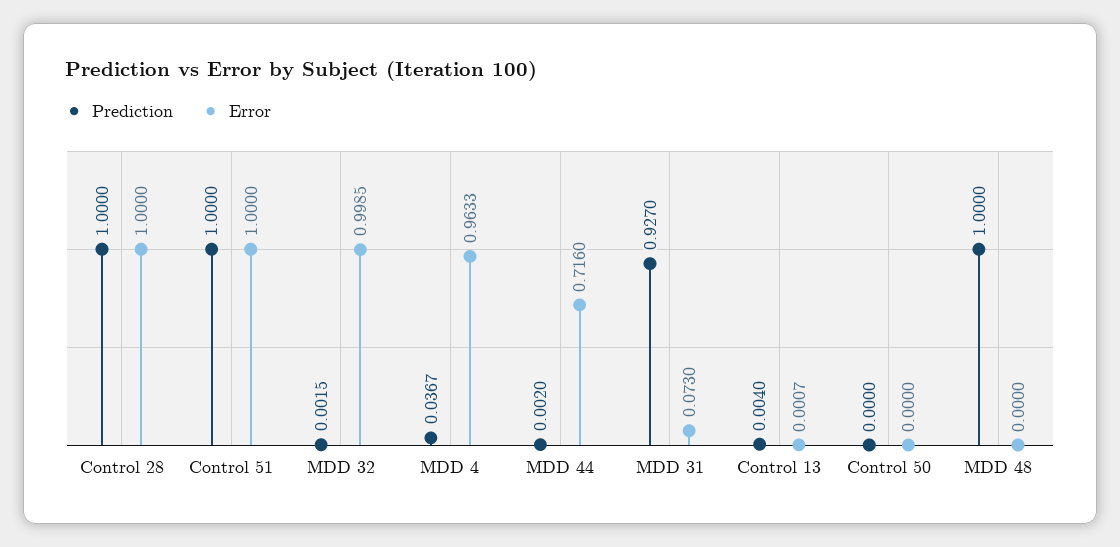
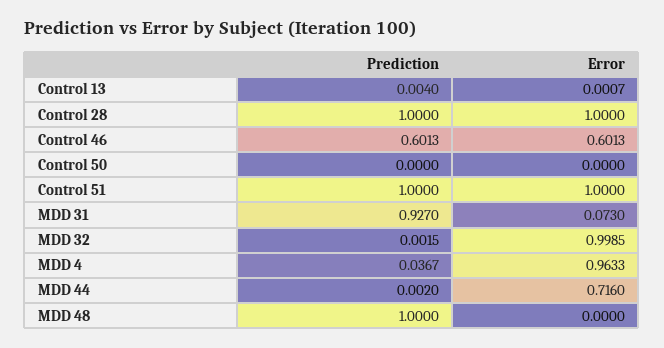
  {
    "Prediction": {
      "Control 28": 1,
      "Control 51": 1,
      "MDD 32": 0.0015,
      "MDD 4": 0.0367,
      "MDD 44": 0.002,
      "MDD 31": 0.927,
      "Control 13": 0.004,
      "Control 50": 0,
-     "MDD 48": 1
+     "MDD 48": 1,
+     "Control 46": 0.6013
    },
    "Error": {
      "Control 28": 1,
      "Control 51": 1,
      "MDD 32": 0.9985,
      "MDD 4": 0.9633,
      "MDD 44": 0.716,
      "MDD 31": 0.073,
      "Control 13": 0.0007,
      "Control 50": 0,
-     "MDD 48": 0
+     "MDD 48": 0,
+     "Control 46": 0.6013
    }
  }

